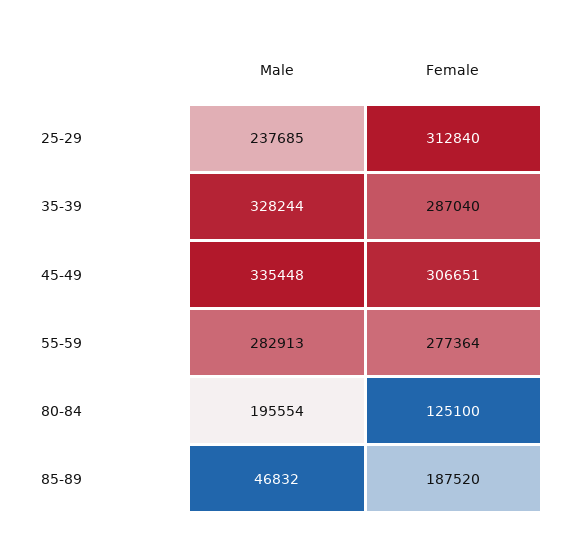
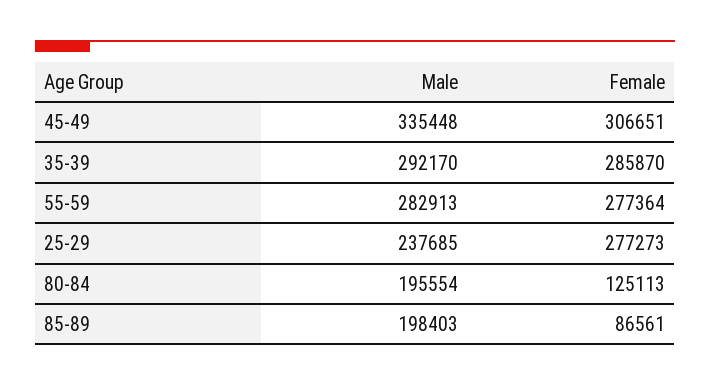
  {
    "Male": {
      "25-29": 237685,
-     "35-39": 328244,
+     "35-39": 292170,
      "45-49": 335448,
      "55-59": 282913,
      "80-84": 195554,
-     "85-89": 46832
+     "85-89": 198403
    },
    "Female": {
-     "25-29": 312840,
+     "25-29": 277273,
-     "35-39": 287040,
+     "35-39": 285870,
      "45-49": 306651,
      "55-59": 277364,
-     "80-84": 125100,
+     "80-84": 125113,
-     "85-89": 187520
+     "85-89": 86561
    }
  }

